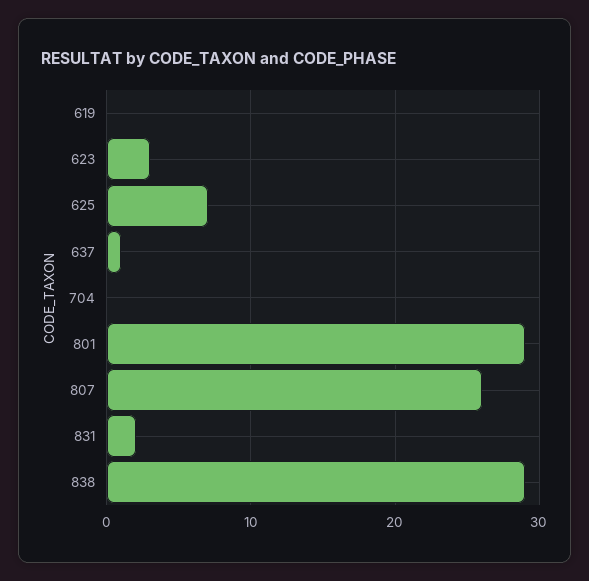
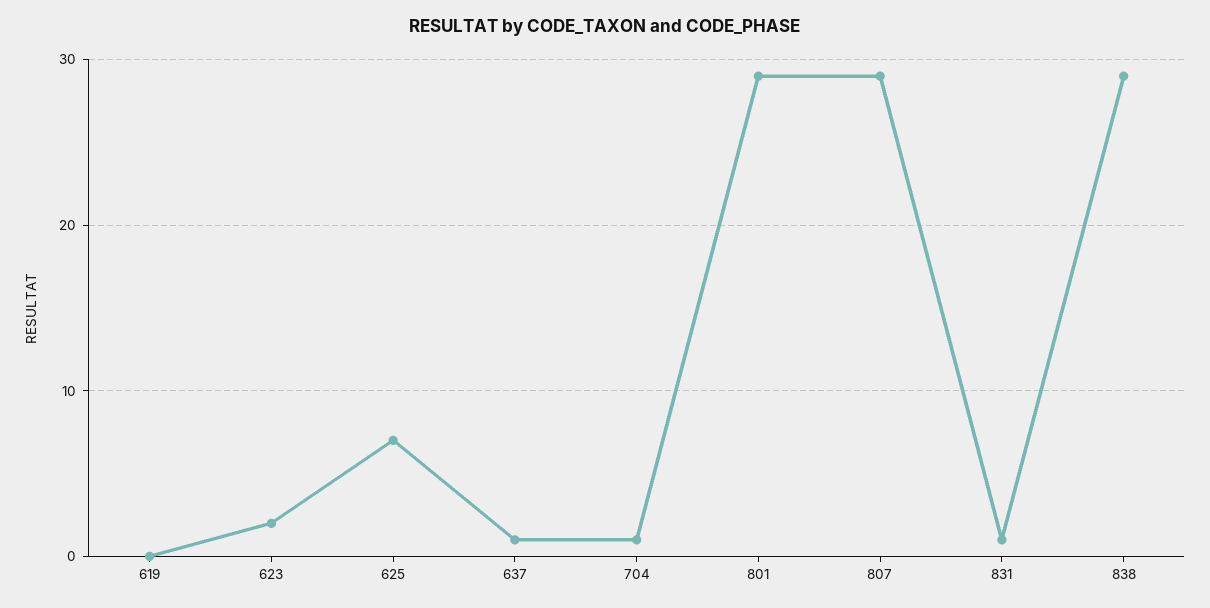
  {
    "619": 0,
-   "623": 3,
+   "623": 2,
    "625": 7,
    "637": 1,
-   "704": 0,
+   "704": 1,
    "801": 29,
-   "807": 26,
+   "807": 29,
-   "831": 2,
+   "831": 1,
    "838": 29
  }

